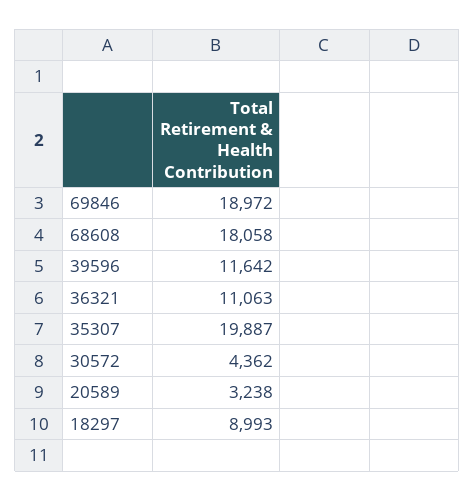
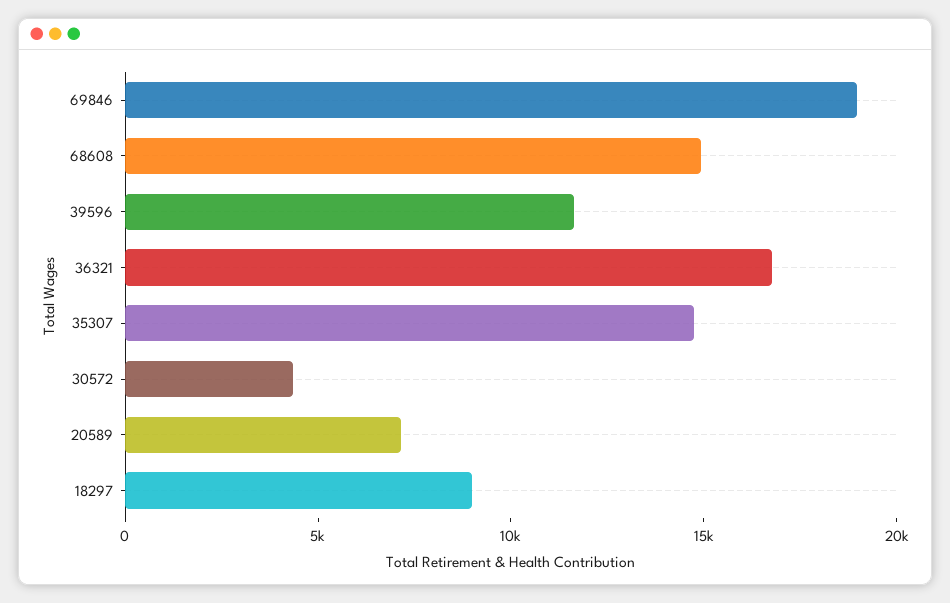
  {
    "69846": 18972,
-   "68608": 18058,
+   "68608": 15000,
    "39596": 11642,
-   "36321": 11063,
+   "36321": 17000,
-   "35307": 19887,
+   "35307": 15000,
    "30572": 4362,
-   "20589": 3238,
+   "20589": 7000,
    "18297": 8993
  }

